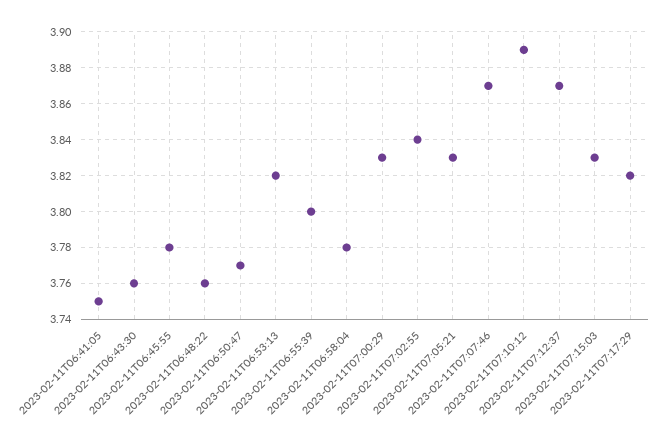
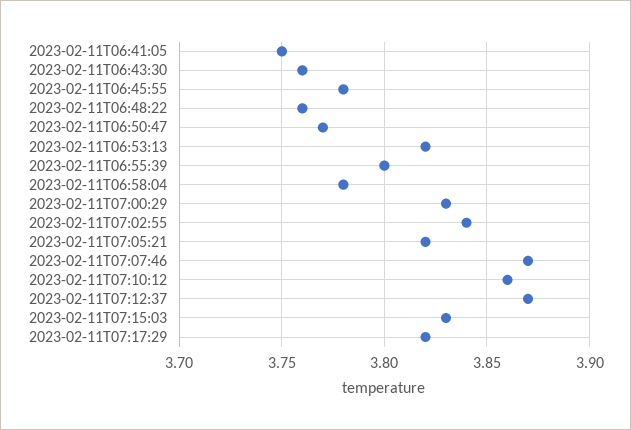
  {
    "2023-02-11T06:41:05": 3.75,
    "2023-02-11T06:43:30": 3.76,
    "2023-02-11T06:45:55": 3.78,
    "2023-02-11T06:48:22": 3.76,
    "2023-02-11T06:50:47": 3.77,
    "2023-02-11T06:53:13": 3.82,
    "2023-02-11T06:55:39": 3.8,
    "2023-02-11T06:58:04": 3.78,
    "2023-02-11T07:00:29": 3.83,
    "2023-02-11T07:02:55": 3.84,
-   "2023-02-11T07:05:21": 3.83,
+   "2023-02-11T07:05:21": 3.82,
    "2023-02-11T07:07:46": 3.87,
-   "2023-02-11T07:10:12": 3.89,
+   "2023-02-11T07:10:12": 3.86,
    "2023-02-11T07:12:37": 3.87,
    "2023-02-11T07:15:03": 3.83,
    "2023-02-11T07:17:29": 3.82
  }

